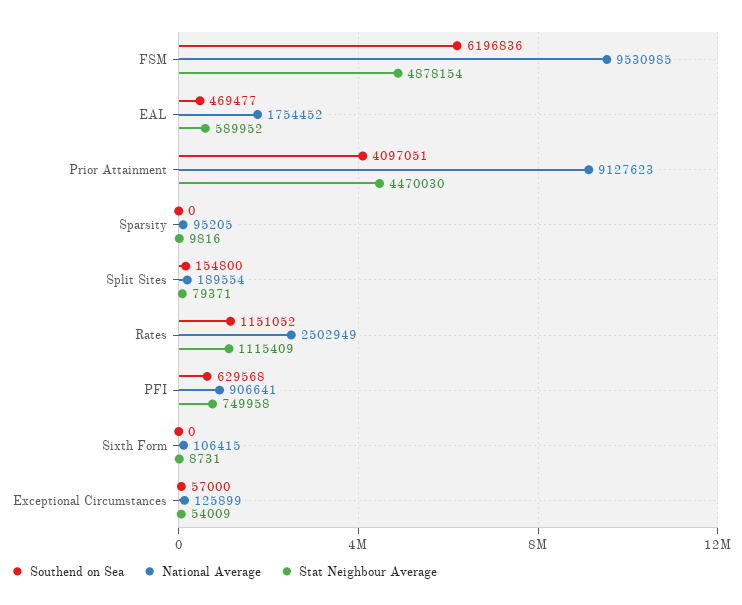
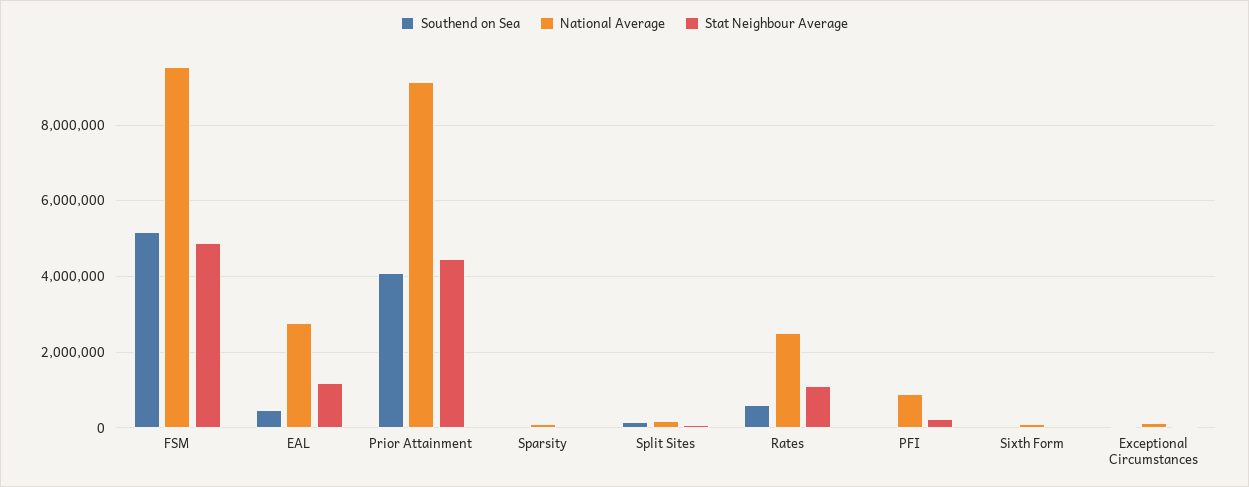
  {
    "Southend on Sea": {
-     "FSM": 6196836,
+     "FSM": 5200000,
      "EAL": 469477,
      "Prior Attainment": 4097051,
      "Sparsity": 0,
      "Split Sites": 154800,
-     "Rates": 1151052,
+     "Rates": 600000,
-     "PFI": 629568,
+     "PFI": 0,
      "Sixth Form": 0,
      "Exceptional Circumstances": 57000
    },
    "National Average": {
      "FSM": 9530985,
-     "EAL": 1754452,
+     "EAL": 2800000,
      "Prior Attainment": 9127623,
      "Sparsity": 95205,
      "Split Sites": 189554,
      "Rates": 2502949,
      "PFI": 906641,
      "Sixth Form": 106415,
      "Exceptional Circumstances": 125899
    },
    "Stat Neighbour Average": {
      "FSM": 4878154,
-     "EAL": 589952,
+     "EAL": 1200000,
      "Prior Attainment": 4470030,
      "Sparsity": 9816,
      "Split Sites": 79371,
      "Rates": 1115409,
-     "PFI": 749958,
+     "PFI": 200000,
      "Sixth Form": 8731,
      "Exceptional Circumstances": 54009
    }
  }

